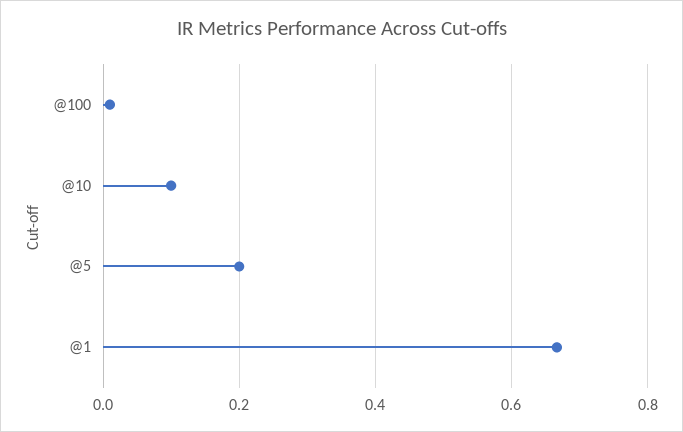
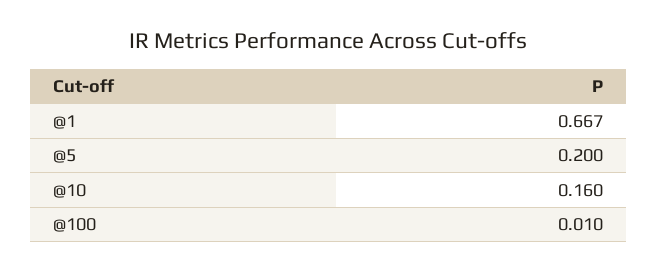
  {
    "@100": 0.01,
-   "@10": 0.1,
+   "@10": 0.16,
    "@5": 0.2,
    "@1": 0.667
  }

